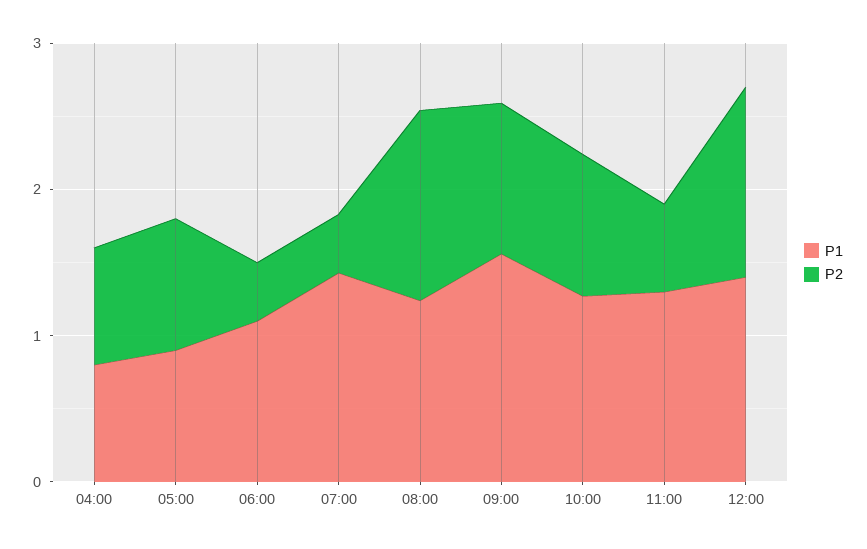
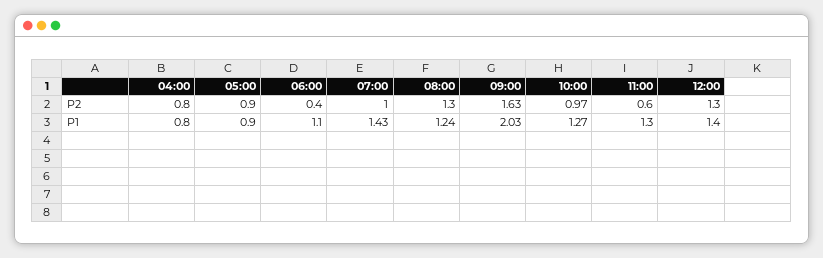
  {
    "P1": {
      "04:00": 0.8,
      "05:00": 0.9,
      "06:00": 1.1,
      "07:00": 1.43,
      "08:00": 1.24,
-     "09:00": 1.6,
+     "09:00": 2.03,
      "10:00": 1.27,
      "11:00": 1.3,
      "12:00": 1.4
    },
    "P2": {
      "04:00": 0.8,
      "05:00": 0.9,
      "06:00": 0.4,
-     "07:00": 0.4,
+     "07:00": 1,
      "08:00": 1.3,
-     "09:00": 1,
+     "09:00": 1.63,
      "10:00": 0.97,
      "11:00": 0.6,
      "12:00": 1.3
    }
  }

